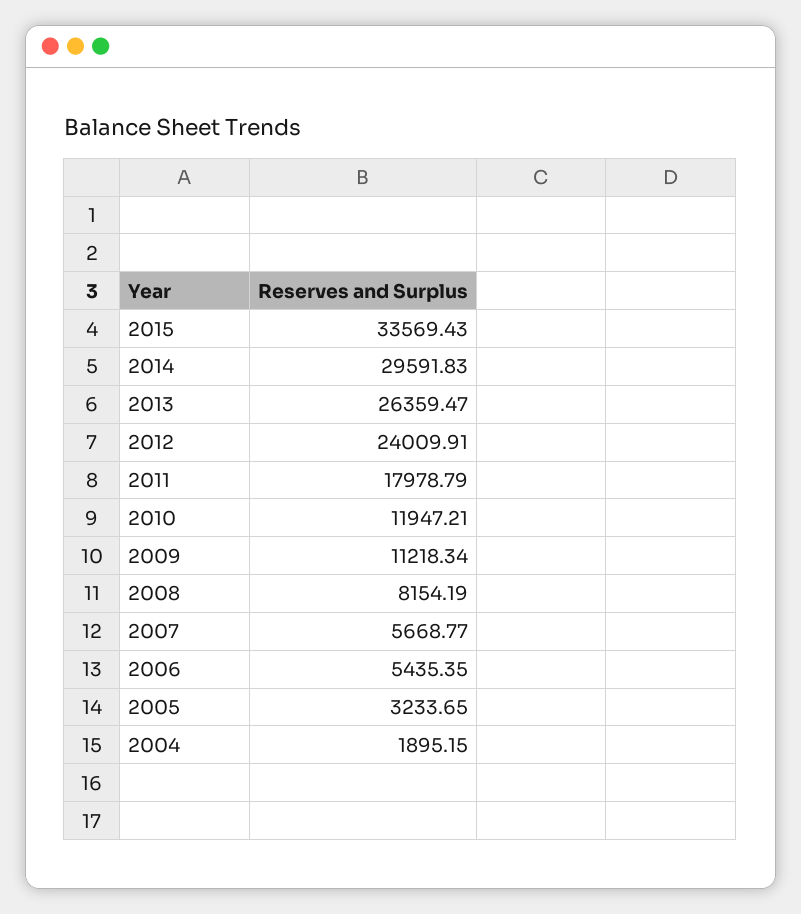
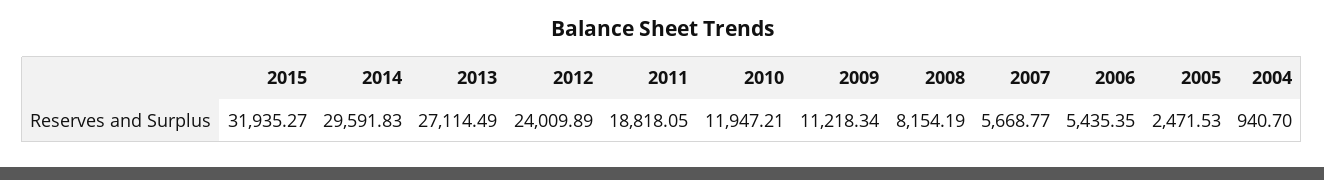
  {
-   "2015": 33569.43,
+   "2015": 31935.27,
    "2014": 29591.83,
-   "2013": 26359.47,
+   "2013": 27114.49,
-   "2012": 24009.91,
+   "2012": 24009.89,
-   "2011": 17978.79,
+   "2011": 18818.05,
    "2010": 11947.21,
    "2009": 11218.34,
    "2008": 8154.19,
    "2007": 5668.77,
    "2006": 5435.35,
-   "2005": 3233.65,
+   "2005": 2471.53,
-   "2004": 1895.15
+   "2004": 940.7
  }

